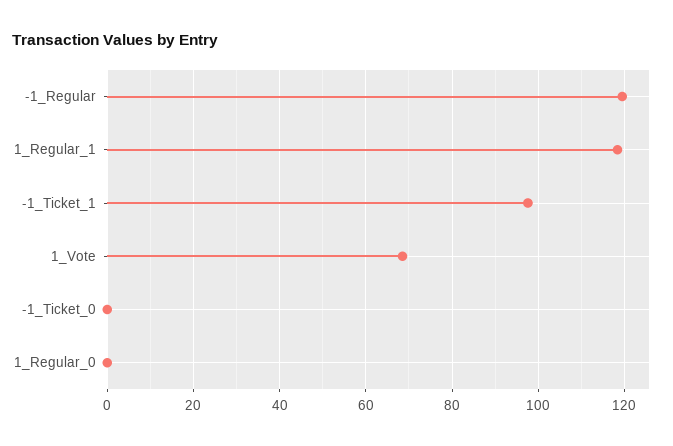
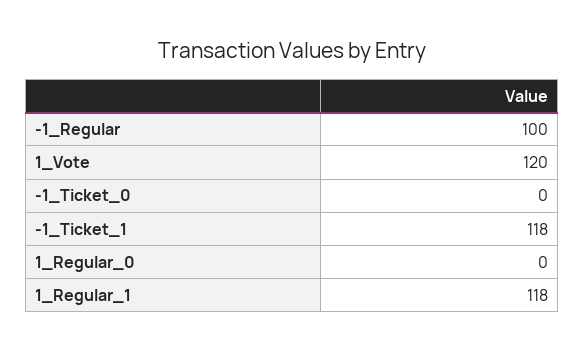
  {
-   "-1_Regular": 120,
+   "-1_Regular": 100,
    "1_Regular_1": 118,
-   "-1_Ticket_1": 98,
+   "-1_Ticket_1": 118,
-   "1_Vote": 68,
+   "1_Vote": 120,
    "-1_Ticket_0": 0,
    "1_Regular_0": 0
  }

